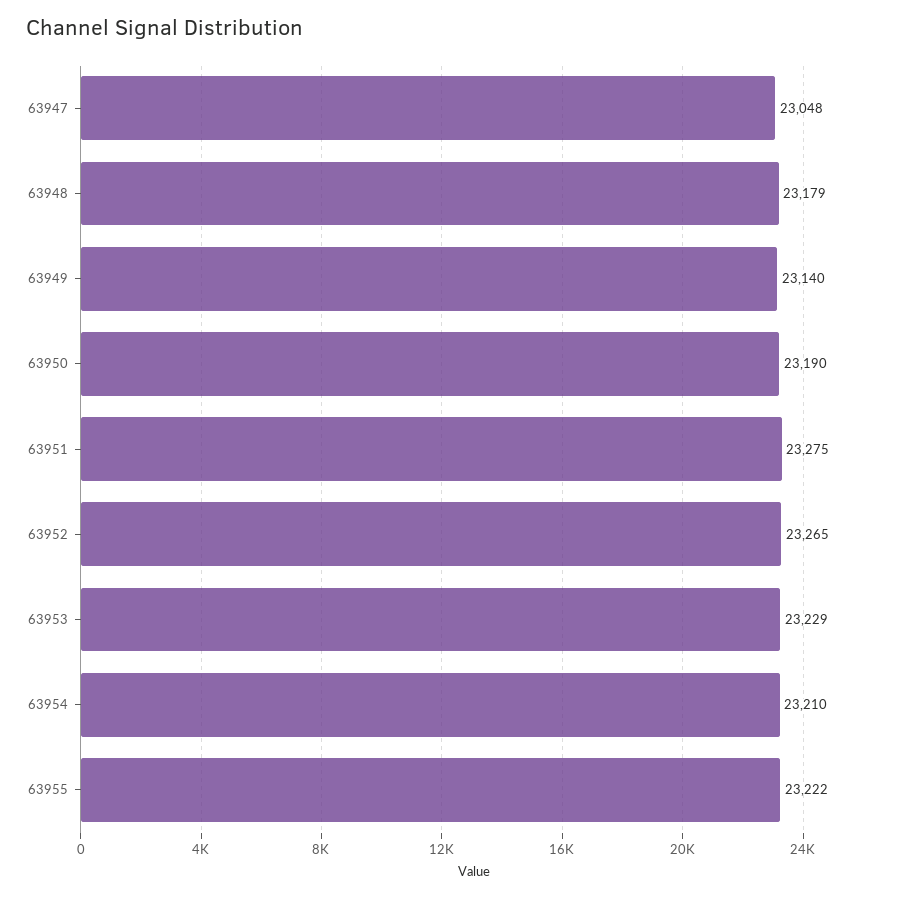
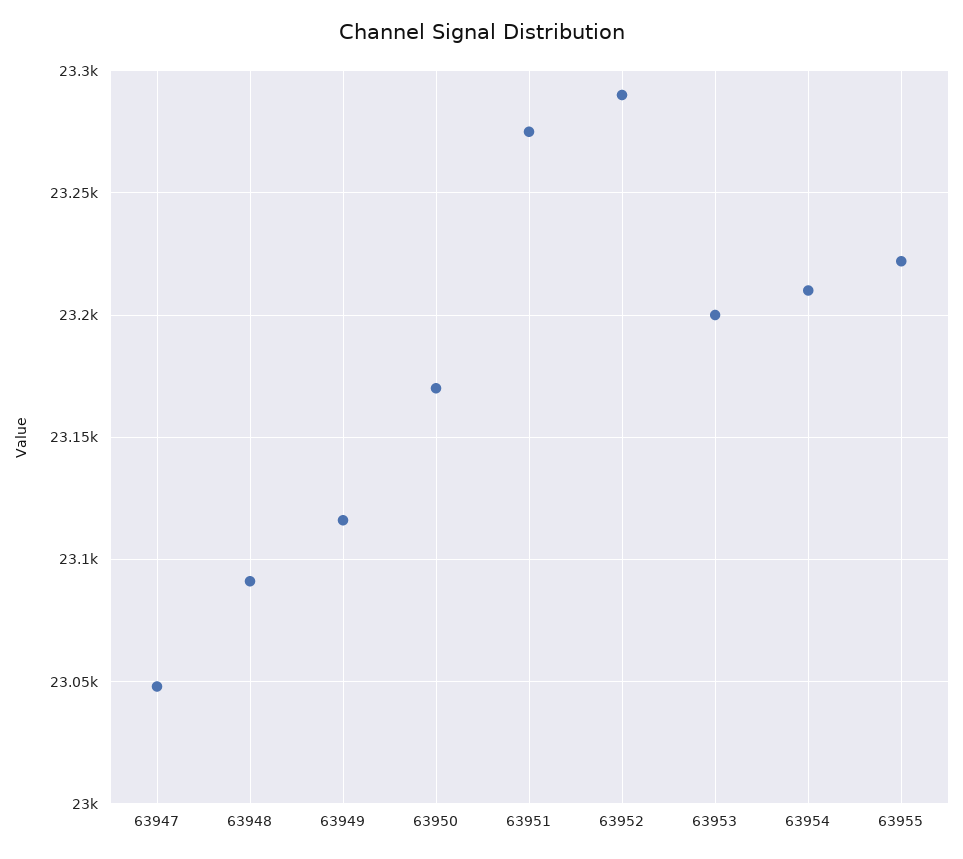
  {
    "63947": 23048,
-   "63948": 23179,
+   "63948": 23090,
-   "63949": 23140,
+   "63949": 23115,
-   "63950": 23190,
+   "63950": 23170,
    "63951": 23275,
-   "63952": 23265,
+   "63952": 23290,
-   "63953": 23229,
+   "63953": 23200,
    "63954": 23210,
    "63955": 23222
  }

